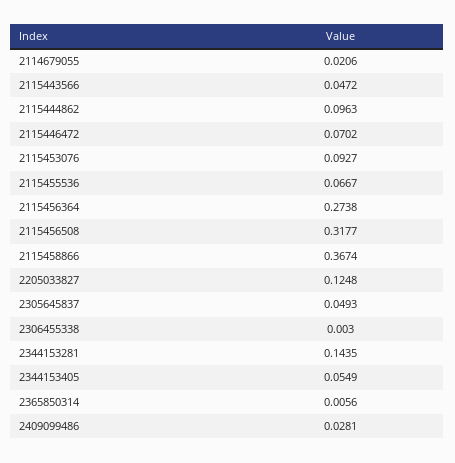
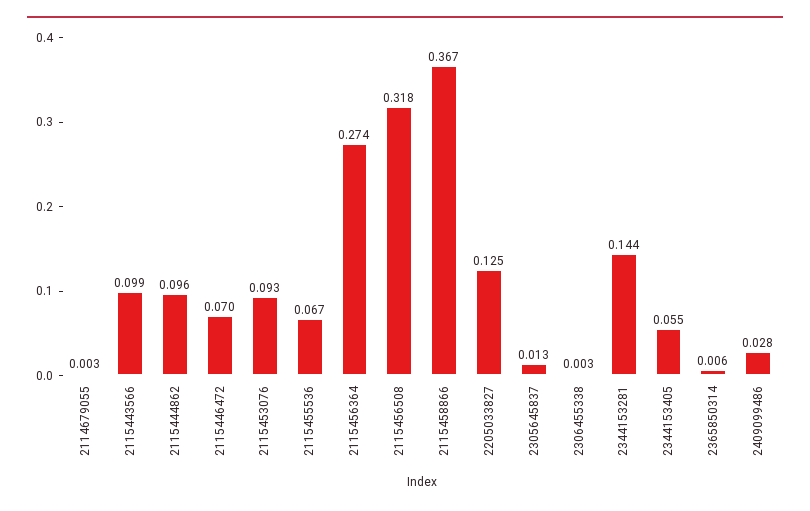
  {
-   "2114679055": 0.0206,
+   "2114679055": 0.003,
-   "2115443566": 0.0472,
+   "2115443566": 0.099,
    "2115444862": 0.0963,
    "2115446472": 0.0702,
    "2115453076": 0.0927,
    "2115455536": 0.0667,
    "2115456364": 0.2738,
    "2115456508": 0.3177,
    "2115458866": 0.3674,
    "2205033827": 0.1248,
-   "2305645837": 0.0493,
+   "2305645837": 0.013,
    "2306455338": 0.003,
    "2344153281": 0.1435,
    "2344153405": 0.0549,
    "2365850314": 0.0056,
    "2409099486": 0.0281
  }

